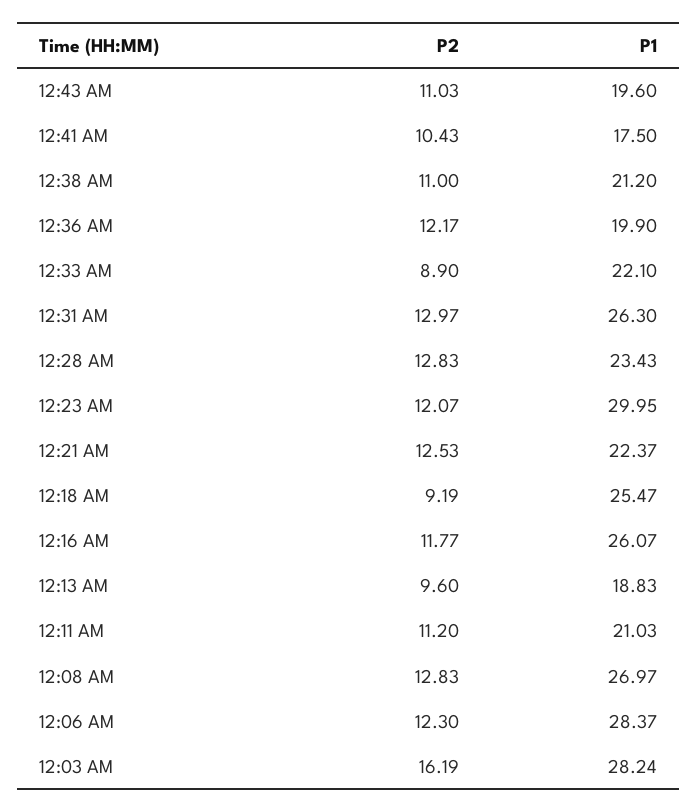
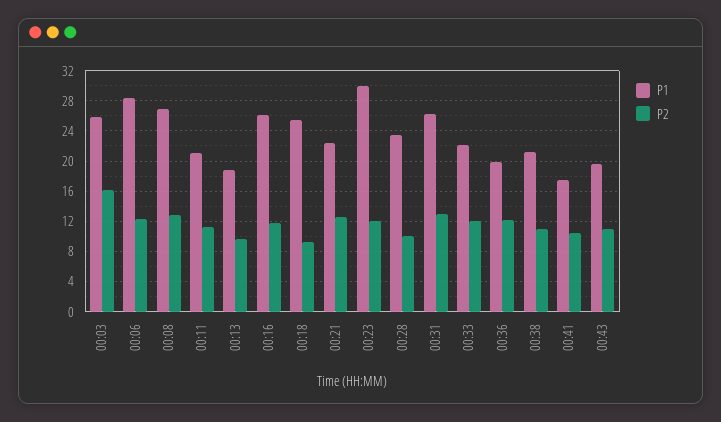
  {
    "P2": {
      "12:43 AM": 11.03,
      "12:41 AM": 10.43,
      "12:38 AM": 11,
      "12:36 AM": 12.17,
-     "12:33 AM": 8.9,
+     "12:33 AM": 12,
      "12:31 AM": 12.97,
-     "12:28 AM": 12.83,
+     "12:28 AM": 10,
      "12:23 AM": 12.07,
      "12:21 AM": 12.53,
      "12:18 AM": 9.19,
      "12:16 AM": 11.77,
      "12:13 AM": 9.6,
      "12:11 AM": 11.2,
      "12:08 AM": 12.83,
      "12:06 AM": 12.3,
      "12:03 AM": 16.19
    },
    "P1": {
      "12:43 AM": 19.6,
      "12:41 AM": 17.5,
      "12:38 AM": 21.2,
      "12:36 AM": 19.9,
      "12:33 AM": 22.1,
      "12:31 AM": 26.3,
      "12:28 AM": 23.43,
      "12:23 AM": 29.95,
      "12:21 AM": 22.37,
      "12:18 AM": 25.47,
      "12:16 AM": 26.07,
      "12:13 AM": 18.83,
      "12:11 AM": 21.03,
      "12:08 AM": 26.97,
      "12:06 AM": 28.37,
-     "12:03 AM": 28.24
+     "12:03 AM": 26
    }
  }

